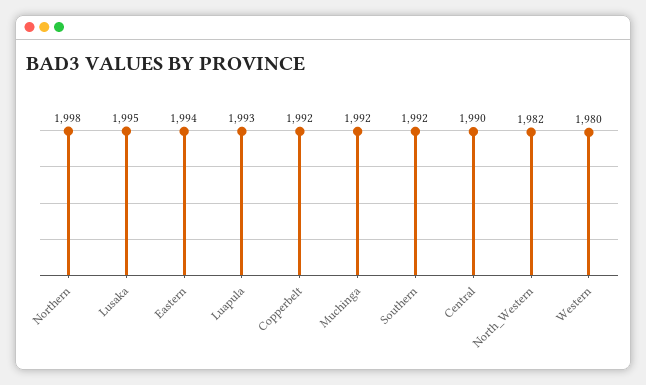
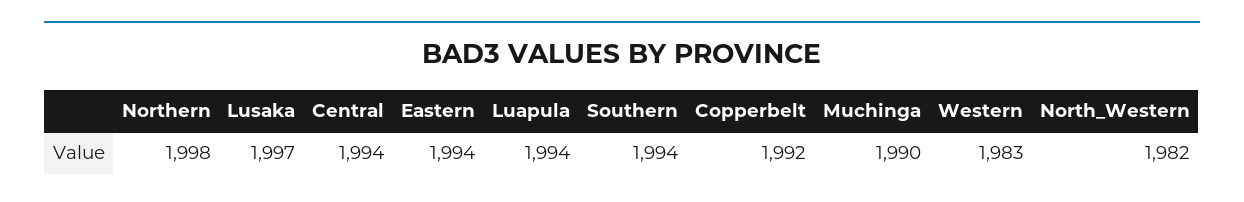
  {
    "Northern": 1998,
-   "Lusaka": 1995,
+   "Lusaka": 1997,
    "Eastern": 1994,
-   "Luapula": 1993,
+   "Luapula": 1994,
    "Copperbelt": 1992,
-   "Muchinga": 1992,
+   "Muchinga": 1990,
-   "Southern": 1992,
+   "Southern": 1994,
-   "Central": 1990,
+   "Central": 1994,
    "North_Western": 1982,
-   "Western": 1980
+   "Western": 1983
  }

